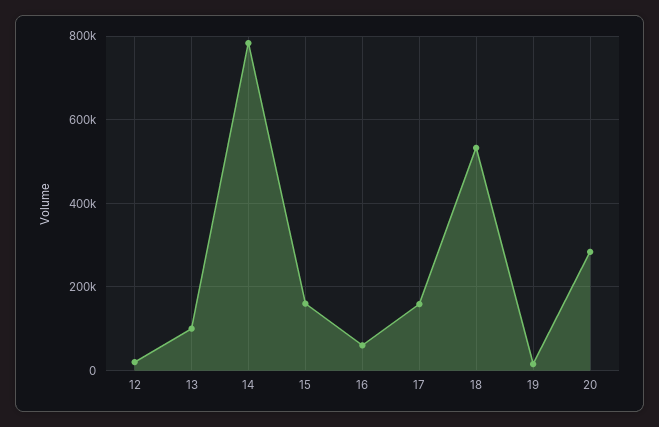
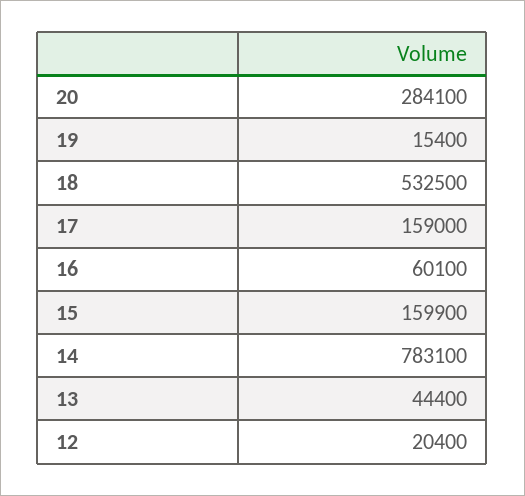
  {
    "12": 20400,
-   "13": 100000,
+   "13": 44400,
    "14": 783100,
    "15": 159900,
    "16": 60100,
    "17": 159000,
    "18": 532500,
    "19": 15400,
    "20": 284100
  }

